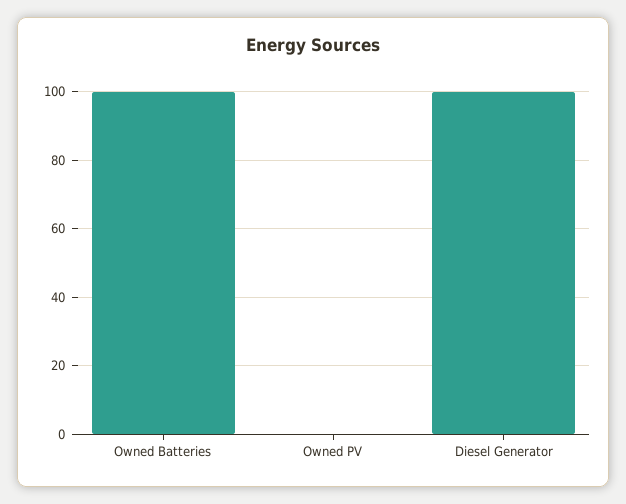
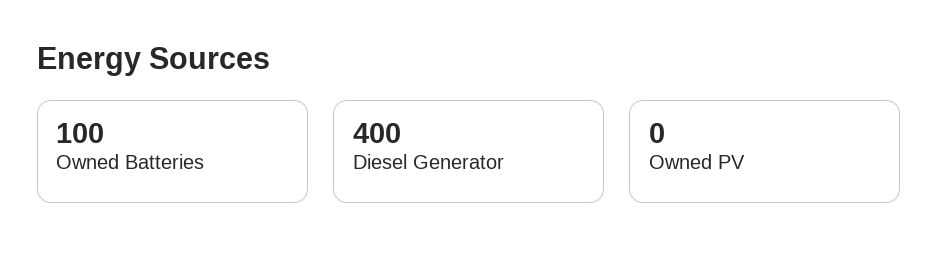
  {
    "Owned Batteries": 100,
    "Owned PV": 0,
-   "Diesel Generator": 100
+   "Diesel Generator": 400
  }

